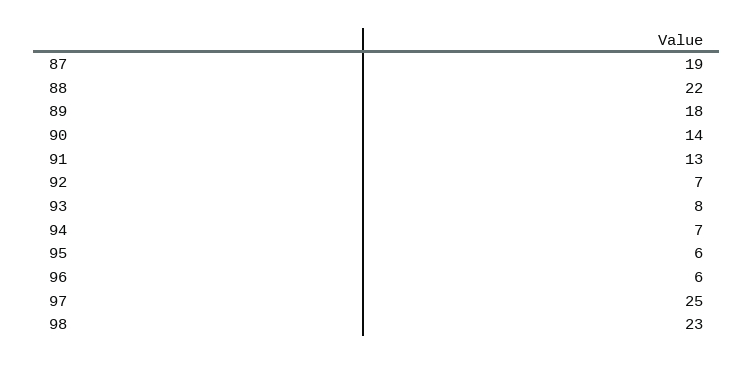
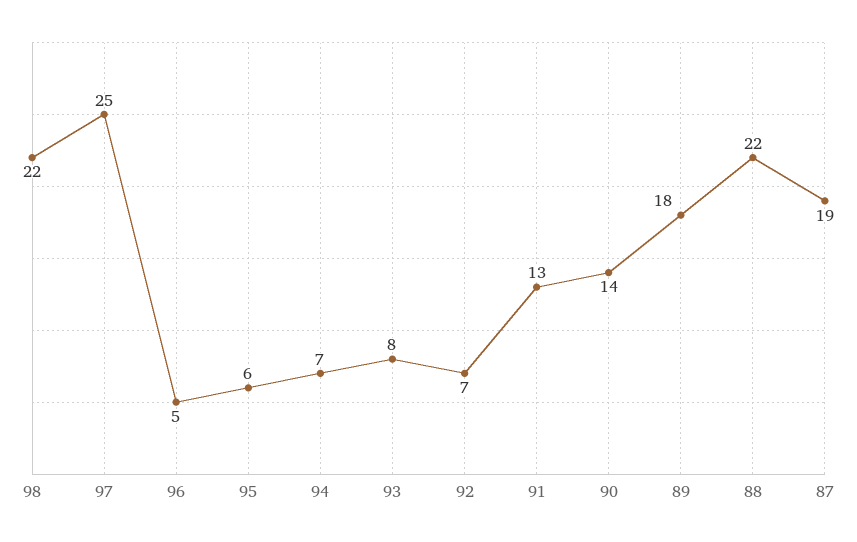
  {
    "87": 19,
    "88": 22,
    "89": 18,
    "90": 14,
    "91": 13,
    "92": 7,
    "93": 8,
    "94": 7,
    "95": 6,
-   "96": 6,
+   "96": 5,
    "97": 25,
-   "98": 23
+   "98": 22
  }

